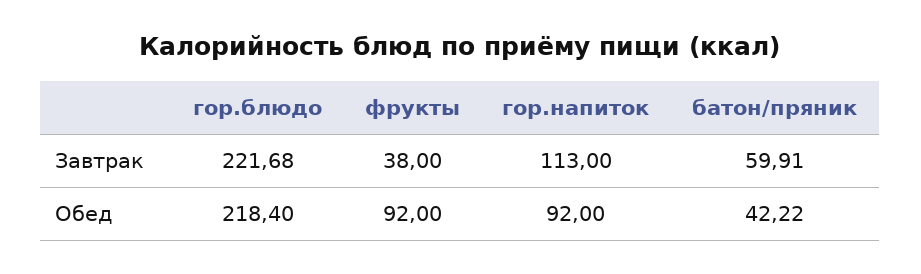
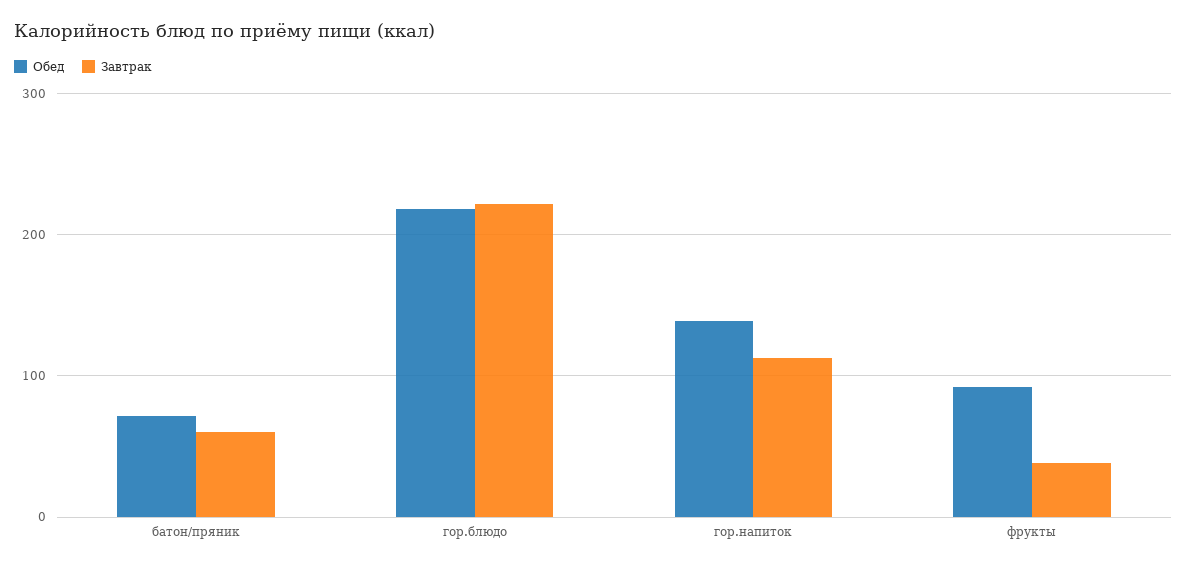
  {
    "Завтрак": {
      "гор.блюдо": 221.68,
      "фрукты": 38,
      "гор.напиток": 113,
      "батон/пряник": 59.91
    },
    "Обед": {
      "гор.блюдо": 218.4,
      "фрукты": 92,
-     "гор.напиток": 92,
+     "гор.напиток": 140,
-     "батон/пряник": 42.22
+     "батон/пряник": 70
    }
  }

